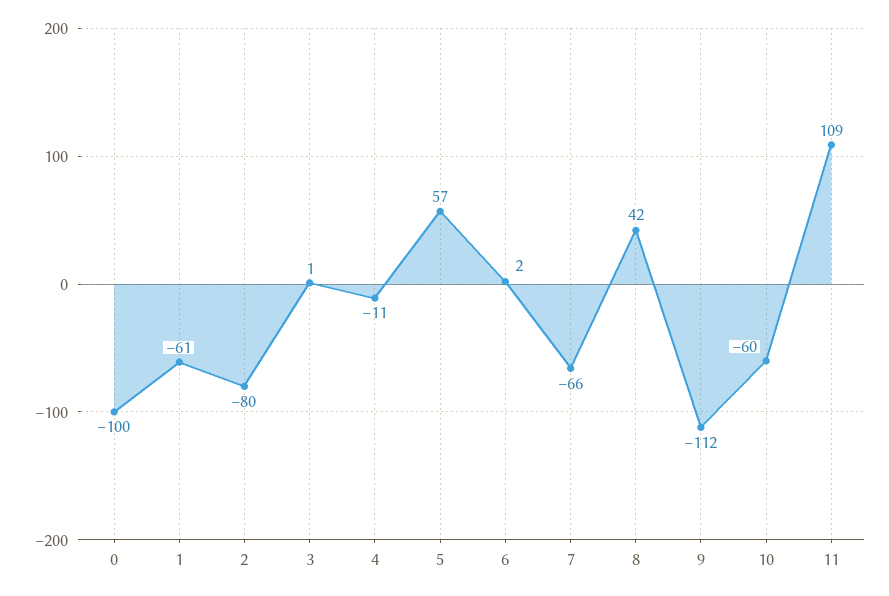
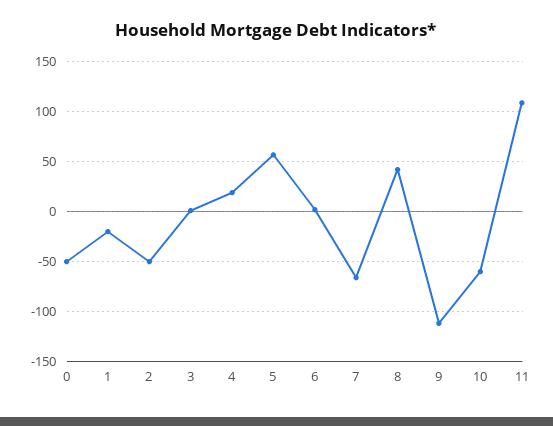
  {
-   "0": -100,
+   "0": -50,
-   "1": -61,
+   "1": -20,
-   "2": -80,
+   "2": -50,
    "3": 1,
-   "4": -11,
+   "4": 20,
    "5": 57,
    "6": 2,
    "7": -66,
    "8": 42,
    "9": -112,
    "10": -60,
    "11": 109
  }

